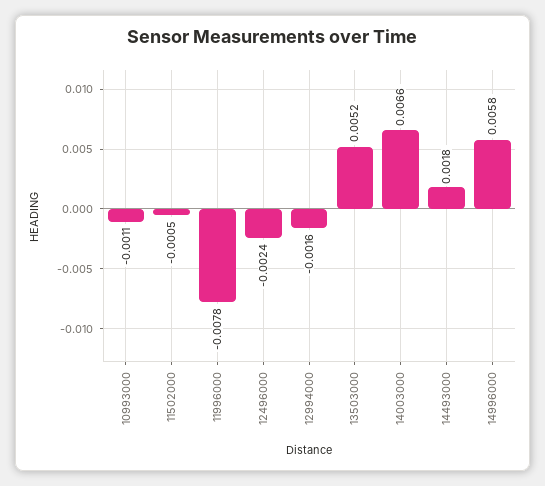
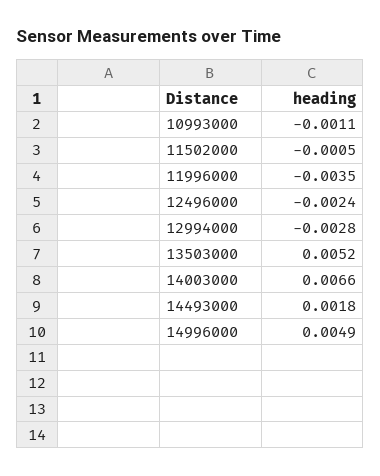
  {
    "10993000": -0.0011,
    "11502000": -0.0005,
-   "11996000": -0.0078,
+   "11996000": -0.0035,
    "12496000": -0.0024,
-   "12994000": -0.0016,
+   "12994000": -0.0028,
    "13503000": 0.0052,
    "14003000": 0.0066,
    "14493000": 0.0018,
-   "14996000": 0.0058
+   "14996000": 0.0049
  }

